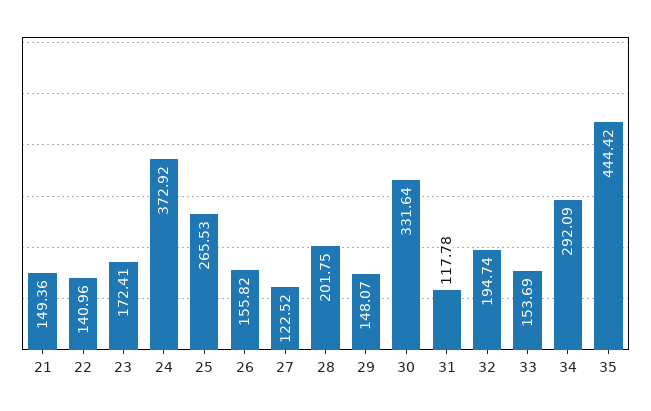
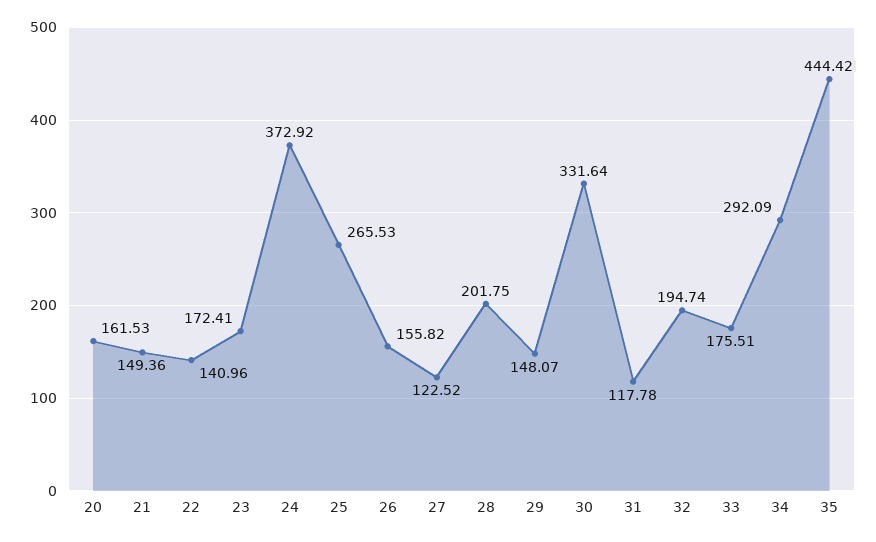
  {
    "21": 149.36,
    "22": 140.96,
    "23": 172.41,
    "24": 372.92,
    "25": 265.53,
    "26": 155.82,
    "27": 122.52,
    "28": 201.75,
    "29": 148.07,
    "30": 331.64,
    "31": 117.78,
    "32": 194.74,
-   "33": 153.69,
+   "33": 175.51,
    "34": 292.09,
-   "35": 444.42
+   "35": 444.42,
+   "20": 161.53
  }

